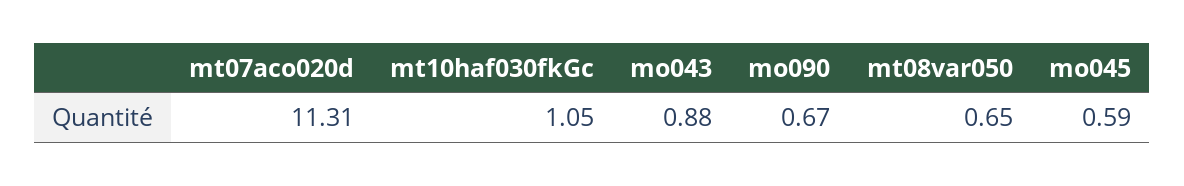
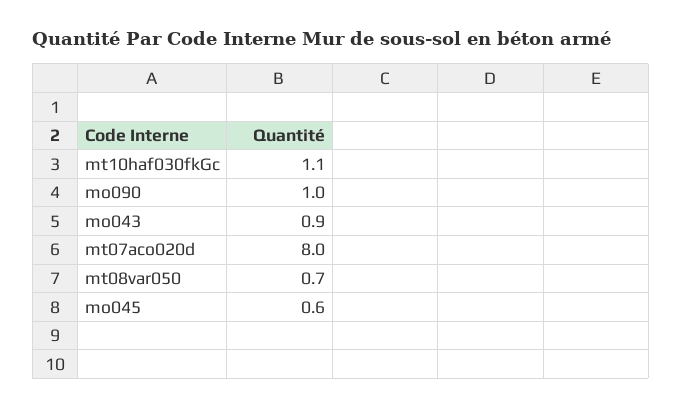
  {
-   "mt07aco020d": 11.31,
+   "mt07aco020d": 8,
    "mt10haf030fkGc": 1.05,
    "mo043": 0.88,
-   "mo090": 0.67,
+   "mo090": 1,
    "mt08var050": 0.65,
    "mo045": 0.59
  }

